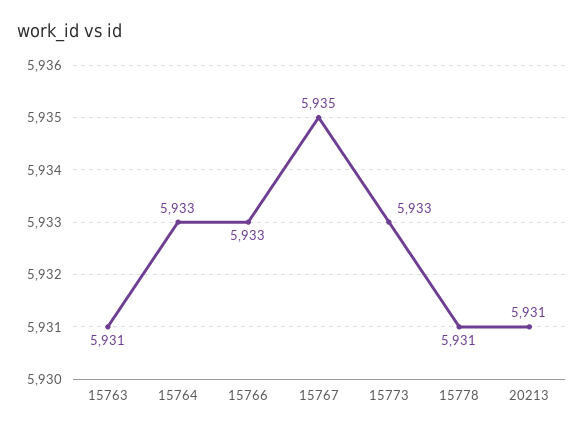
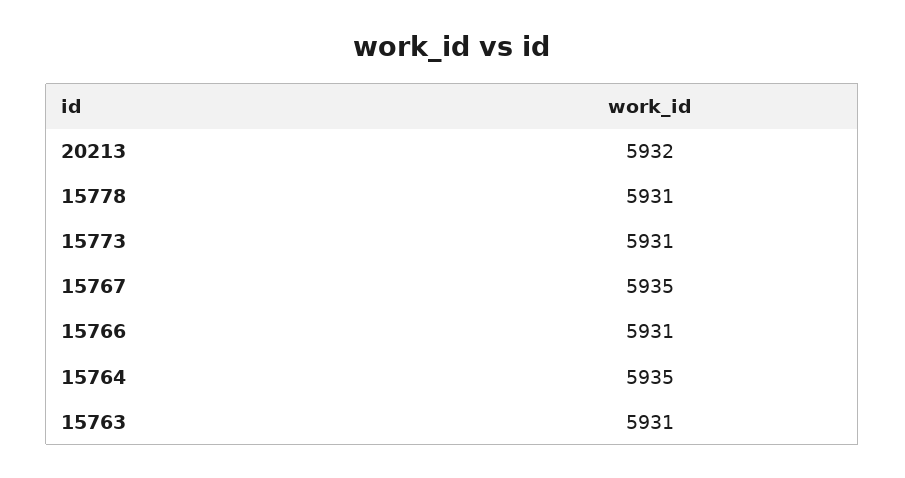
  {
    "15763": 5931,
-   "15764": 5933,
+   "15764": 5935,
-   "15766": 5933,
+   "15766": 5931,
    "15767": 5935,
-   "15773": 5933,
+   "15773": 5931,
    "15778": 5931,
-   "20213": 5931
+   "20213": 5932
  }

